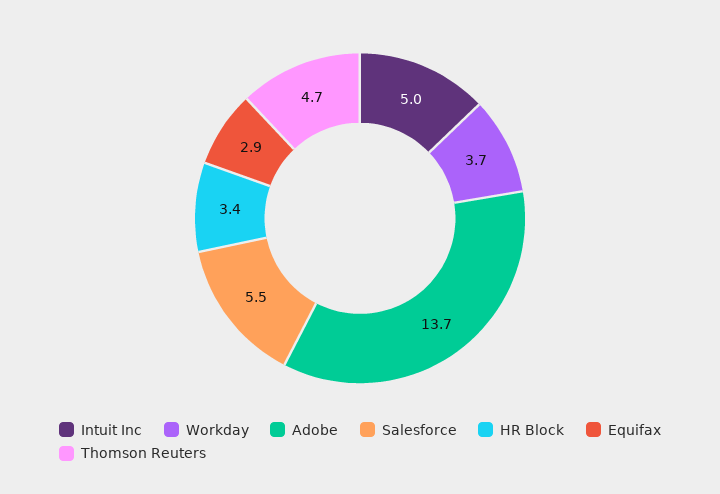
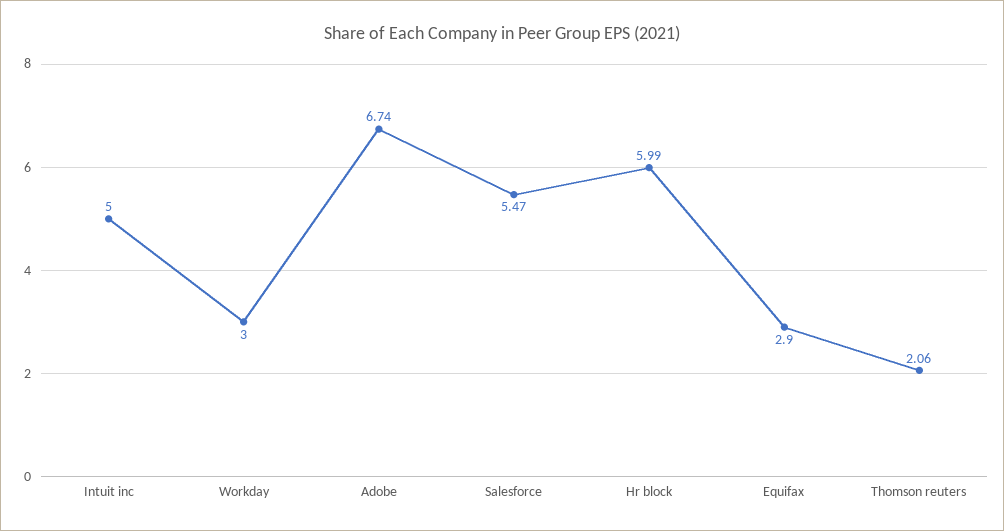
  {
    "Intuit Inc": 5,
-   "Workday": 3.7,
+   "Workday": 3,
-   "Adobe": 13.7,
+   "Adobe": 6.74,
    "Salesforce": 5.47,
-   "HR Block": 3.4,
+   "HR Block": 5.99,
    "Equifax": 2.9,
-   "Thomson Reuters": 4.7
+   "Thomson Reuters": 2.06
  }

